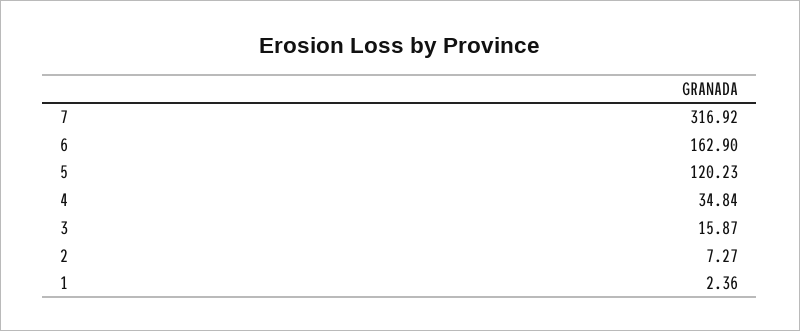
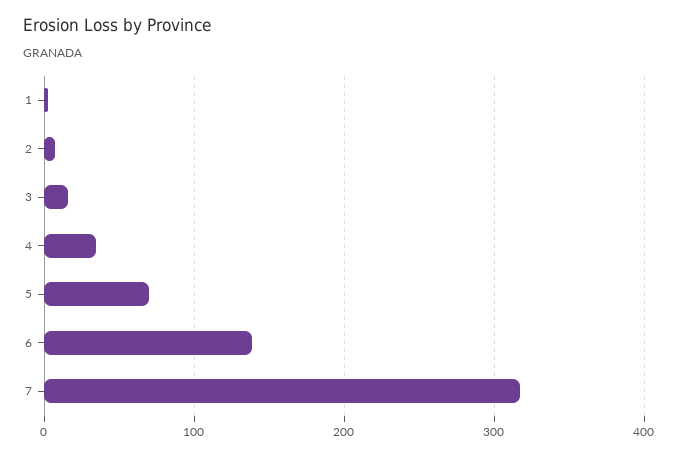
  {
    "7": 316.92,
-   "6": 162.9,
+   "6": 140,
-   "5": 120.23,
+   "5": 70,
    "4": 34.84,
    "3": 15.87,
    "2": 7.27,
    "1": 2.36
  }

